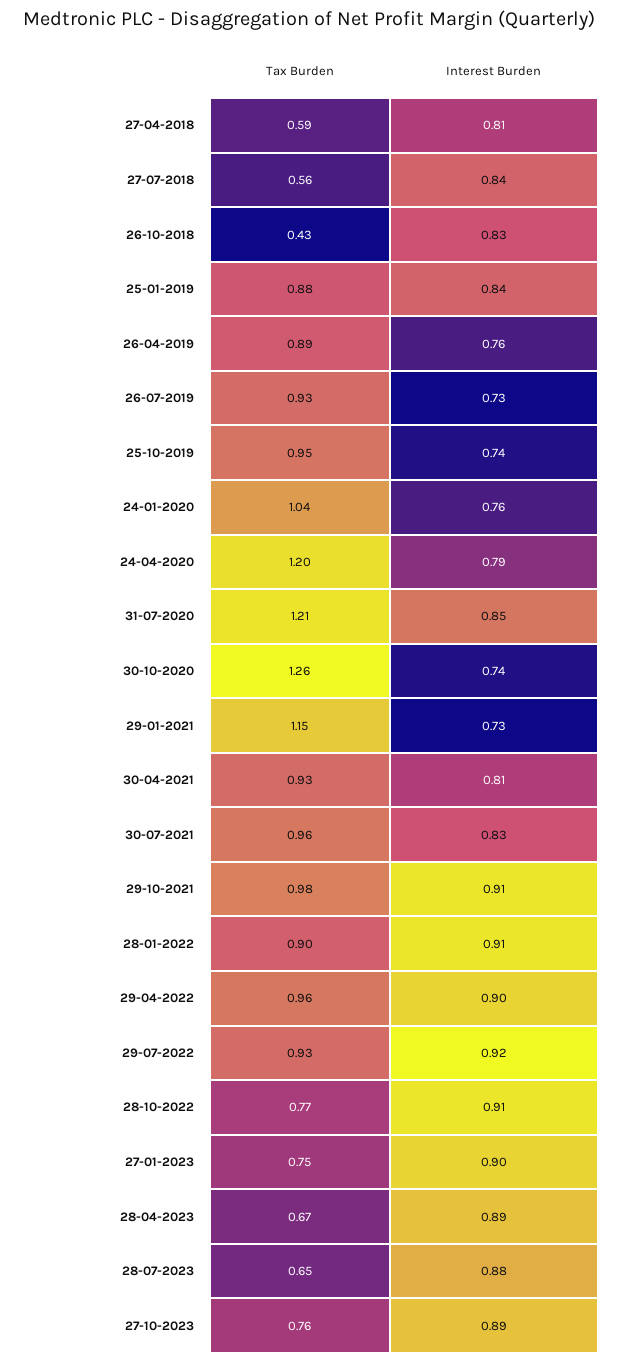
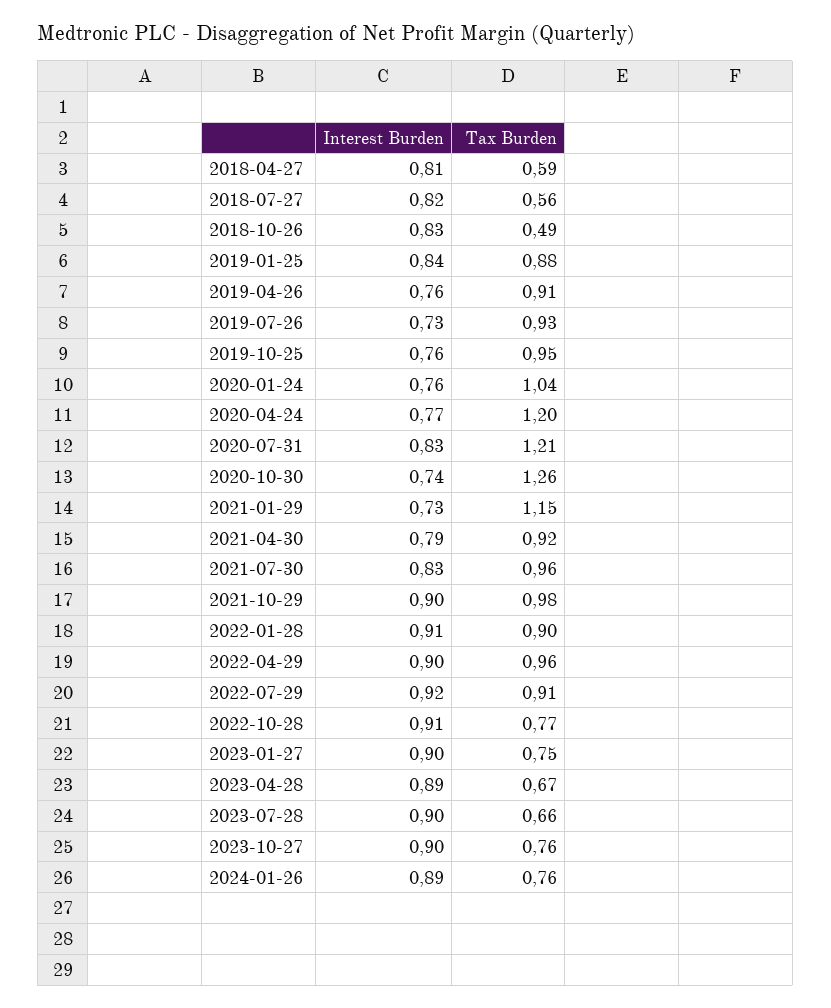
  {
    "Tax Burden": {
      "27-04-2018": 0.59,
      "27-07-2018": 0.56,
-     "26-10-2018": 0.43,
+     "26-10-2018": 0.49,
      "25-01-2019": 0.88,
-     "26-04-2019": 0.89,
+     "26-04-2019": 0.91,
      "26-07-2019": 0.93,
      "25-10-2019": 0.95,
      "24-01-2020": 1.04,
      "24-04-2020": 1.2,
      "31-07-2020": 1.21,
      "30-10-2020": 1.26,
      "29-01-2021": 1.15,
-     "30-04-2021": 0.93,
+     "30-04-2021": 0.92,
      "30-07-2021": 0.96,
      "29-10-2021": 0.98,
      "28-01-2022": 0.9,
      "29-04-2022": 0.96,
-     "29-07-2022": 0.93,
+     "29-07-2022": 0.91,
      "28-10-2022": 0.77,
      "27-01-2023": 0.75,
      "28-04-2023": 0.67,
-     "28-07-2023": 0.65,
+     "28-07-2023": 0.66,
-     "27-10-2023": 0.76
+     "27-10-2023": 0.76,
+     "2024-01-26": 0.76
    },
    "Interest Burden": {
      "27-04-2018": 0.81,
-     "27-07-2018": 0.84,
+     "27-07-2018": 0.82,
      "26-10-2018": 0.83,
      "25-01-2019": 0.84,
      "26-04-2019": 0.76,
      "26-07-2019": 0.73,
-     "25-10-2019": 0.74,
+     "25-10-2019": 0.76,
      "24-01-2020": 0.76,
-     "24-04-2020": 0.79,
+     "24-04-2020": 0.77,
-     "31-07-2020": 0.85,
+     "31-07-2020": 0.83,
      "30-10-2020": 0.74,
      "29-01-2021": 0.73,
-     "30-04-2021": 0.81,
+     "30-04-2021": 0.79,
      "30-07-2021": 0.83,
-     "29-10-2021": 0.91,
+     "29-10-2021": 0.9,
      "28-01-2022": 0.91,
      "29-04-2022": 0.9,
      "29-07-2022": 0.92,
      "28-10-2022": 0.91,
      "27-01-2023": 0.9,
      "28-04-2023": 0.89,
-     "28-07-2023": 0.88,
+     "28-07-2023": 0.9,
-     "27-10-2023": 0.89
+     "27-10-2023": 0.9,
+     "2024-01-26": 0.89
    }
  }

